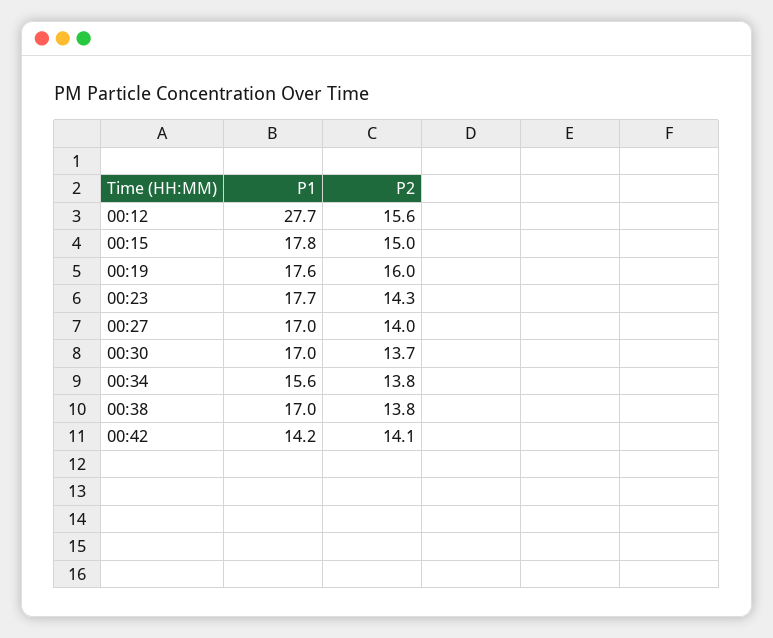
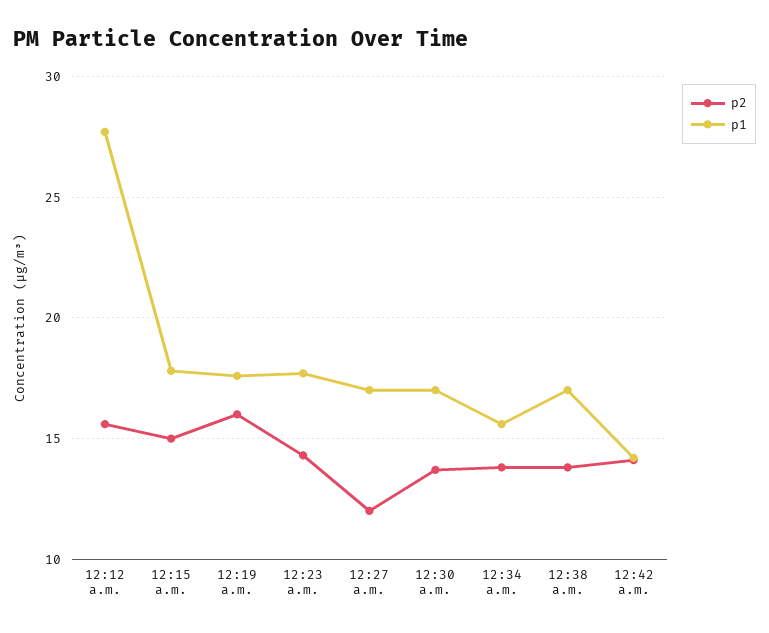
  {
    "P1": {
      "00:12": 27.7,
      "00:15": 17.8,
      "00:19": 17.6,
      "00:23": 17.7,
      "00:27": 17,
      "00:30": 17,
      "00:34": 15.6,
      "00:38": 17,
      "00:42": 14.2
    },
    "P2": {
      "00:12": 15.6,
      "00:15": 15,
      "00:19": 16,
      "00:23": 14.3,
-     "00:27": 14,
+     "00:27": 12,
      "00:30": 13.7,
      "00:34": 13.8,
      "00:38": 13.8,
      "00:42": 14.1
    }
  }

